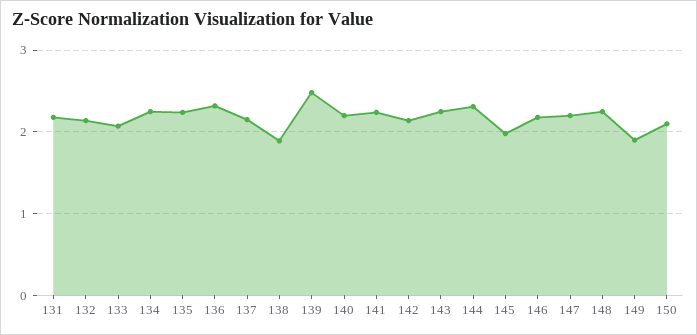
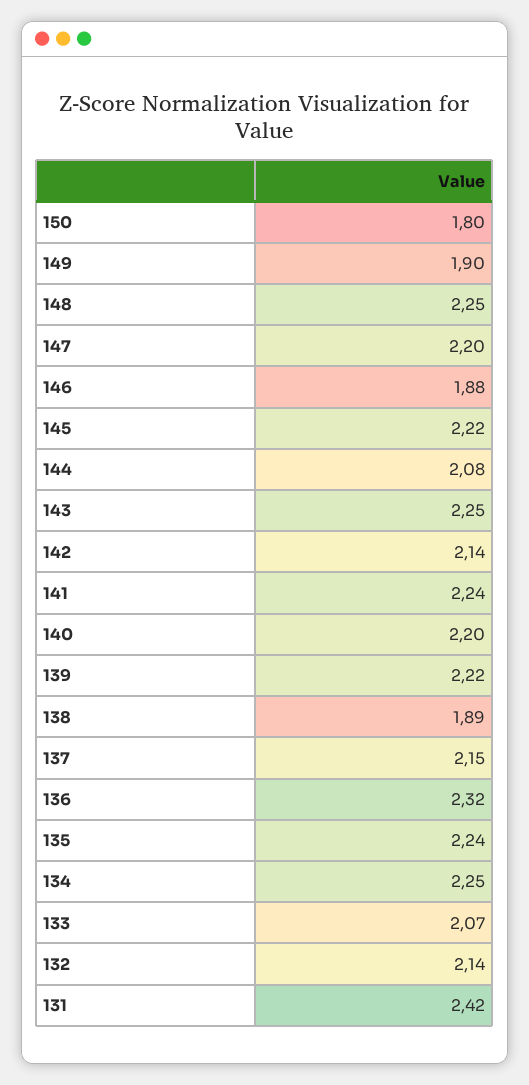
  {
-   "131": 2.2,
+   "131": 2.42,
    "132": 2.14,
    "133": 2.07,
    "134": 2.25,
    "135": 2.24,
    "136": 2.32,
    "137": 2.15,
    "138": 1.89,
-   "139": 2.5,
+   "139": 2.22,
    "140": 2.2,
    "141": 2.24,
    "142": 2.14,
    "143": 2.25,
-   "144": 2.3,
+   "144": 2.08,
-   "145": 2,
+   "145": 2.22,
-   "146": 2.2,
+   "146": 1.88,
    "147": 2.2,
    "148": 2.25,
    "149": 1.9,
-   "150": 2.1
+   "150": 1.8
  }

